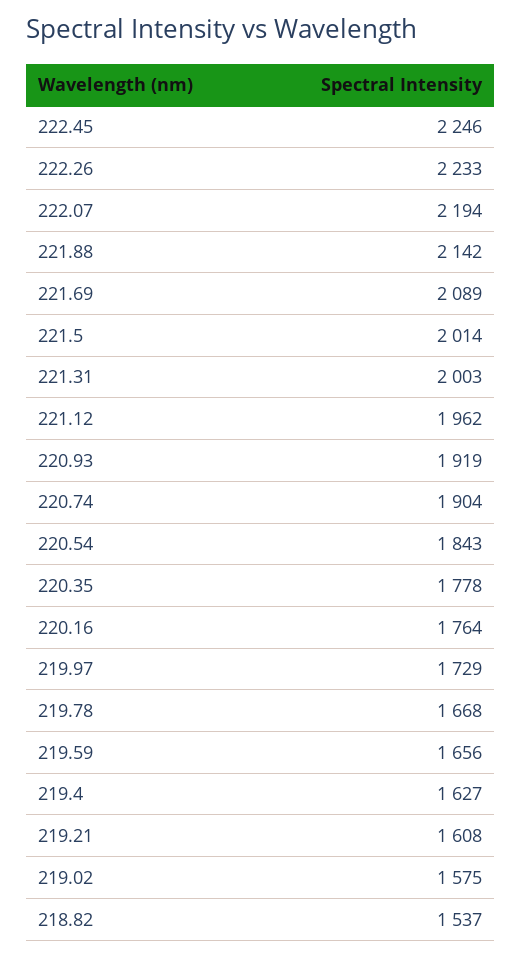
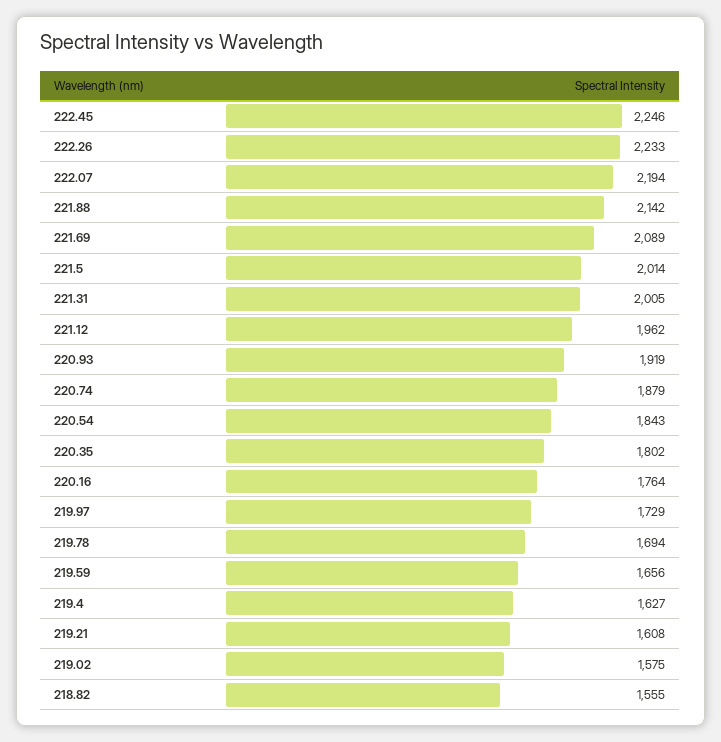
  {
    "222.45": 2246,
    "222.26": 2233,
    "222.07": 2194,
    "221.88": 2142,
    "221.69": 2089,
    "221.5": 2014,
-   "221.31": 2003,
+   "221.31": 2005,
    "221.12": 1962,
    "220.93": 1919,
-   "220.74": 1904,
+   "220.74": 1879,
    "220.54": 1843,
-   "220.35": 1778,
+   "220.35": 1802,
    "220.16": 1764,
    "219.97": 1729,
-   "219.78": 1668,
+   "219.78": 1694,
    "219.59": 1656,
    "219.4": 1627,
    "219.21": 1608,
    "219.02": 1575,
-   "218.82": 1537
+   "218.82": 1555
  }

